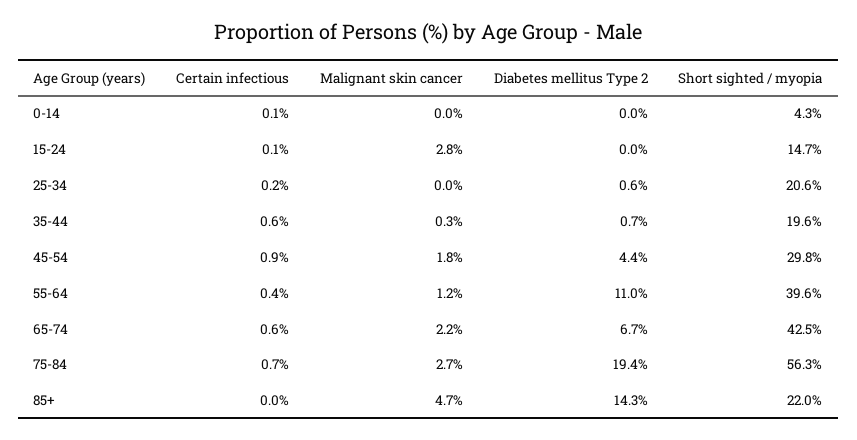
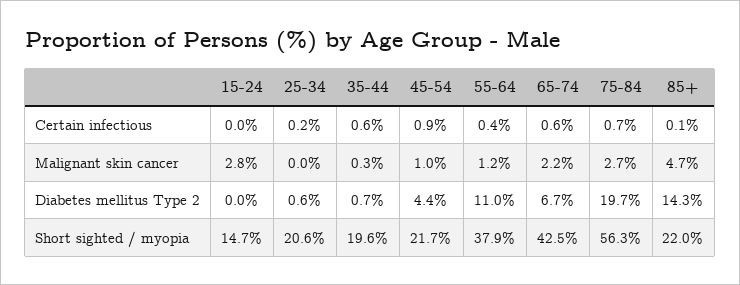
  {
    "Certain infectious": {
-     "0-14": 0.1,
-     "15-24": 0.1,
+     "15-24": 0,
      "25-34": 0.2,
      "35-44": 0.6,
      "45-54": 0.9,
      "55-64": 0.4,
      "65-74": 0.6,
      "75-84": 0.7,
-     "85+": 0
+     "85+": 0.1
    },
    "Malignant skin cancer": {
-     "0-14": 0,
      "15-24": 2.8,
      "25-34": 0,
      "35-44": 0.3,
-     "45-54": 1.8,
+     "45-54": 1,
      "55-64": 1.2,
      "65-74": 2.2,
      "75-84": 2.7,
      "85+": 4.7
    },
    "Diabetes mellitus Type 2": {
-     "0-14": 0,
      "15-24": 0,
      "25-34": 0.6,
      "35-44": 0.7,
      "45-54": 4.4,
      "55-64": 11,
      "65-74": 6.7,
-     "75-84": 19.4,
+     "75-84": 19.7,
      "85+": 14.3
    },
    "Short sighted / myopia": {
-     "0-14": 4.3,
      "15-24": 14.7,
      "25-34": 20.6,
      "35-44": 19.6,
-     "45-54": 29.8,
+     "45-54": 21.7,
-     "55-64": 39.6,
+     "55-64": 37.9,
      "65-74": 42.5,
      "75-84": 56.3,
      "85+": 22
    }
  }

